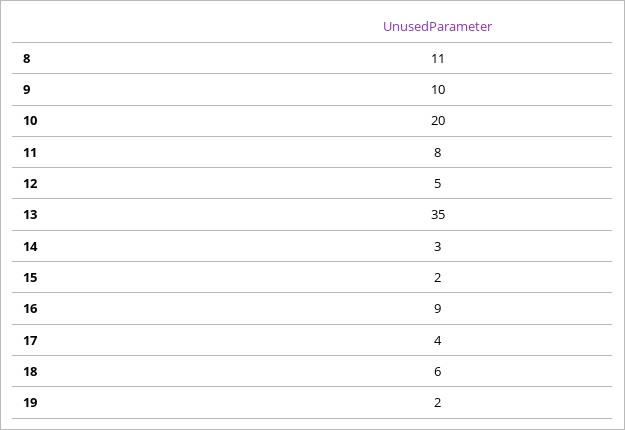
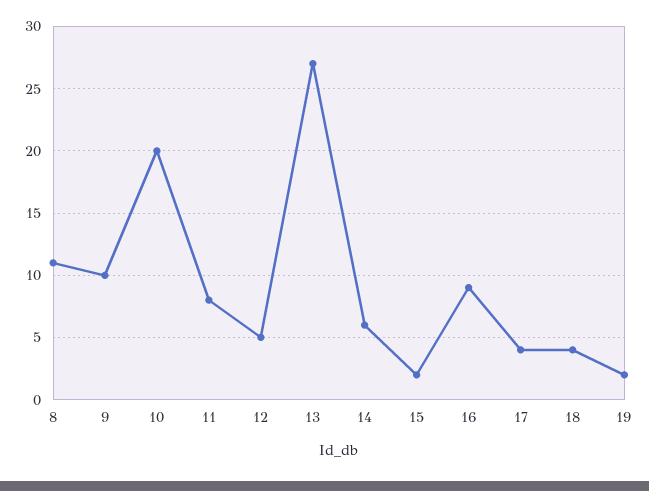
  {
    "8": 11,
    "9": 10,
    "10": 20,
    "11": 8,
    "12": 5,
-   "13": 35,
+   "13": 27,
-   "14": 3,
+   "14": 6,
    "15": 2,
    "16": 9,
    "17": 4,
-   "18": 6,
+   "18": 4,
    "19": 2
  }

